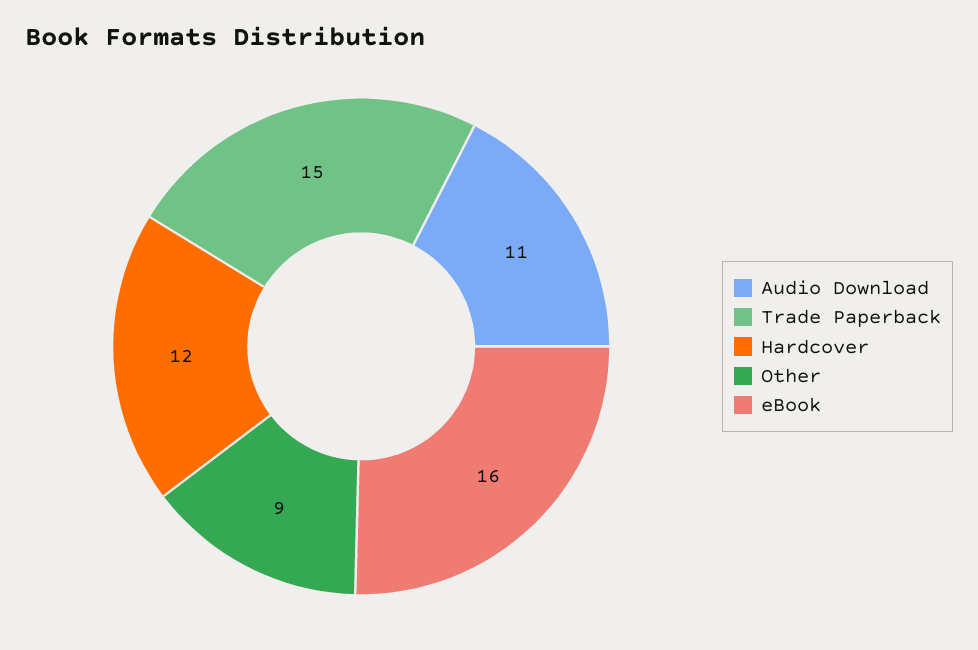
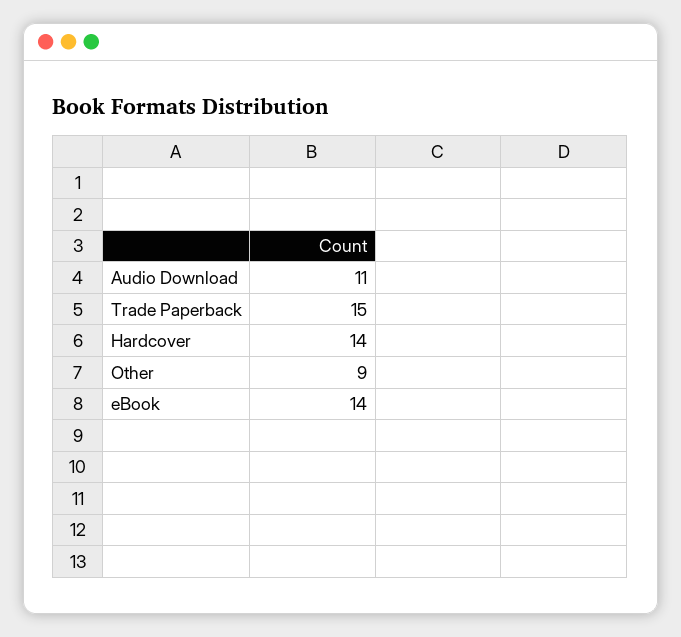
  {
    "Audio Download": 11,
    "Trade Paperback": 15,
-   "Hardcover": 12,
+   "Hardcover": 14,
    "Other": 9,
-   "eBook": 16
+   "eBook": 14
  }

